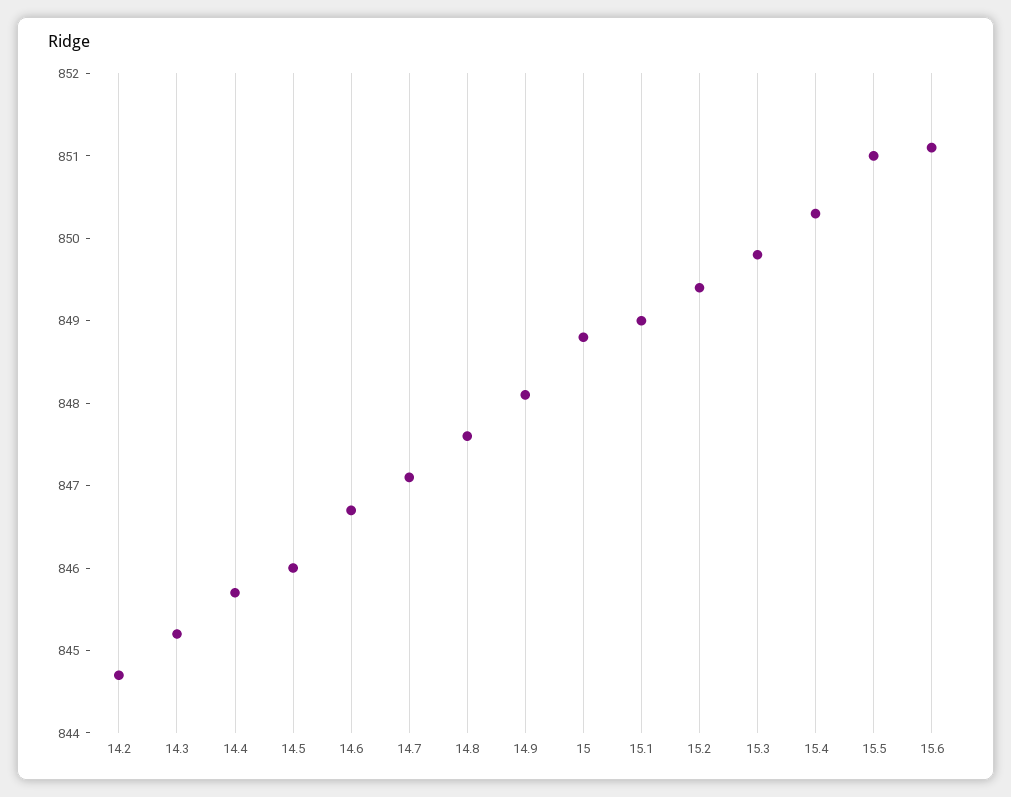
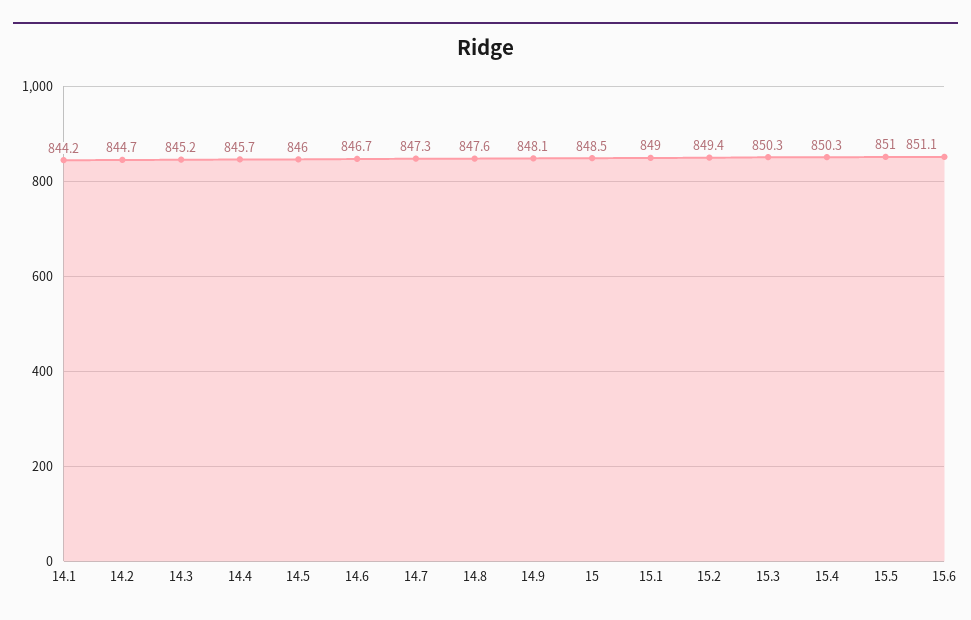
  {
    "14.2": 844.7,
    "14.3": 845.2,
    "14.4": 845.7,
    "14.5": 846,
    "14.6": 846.7,
-   "14.7": 847.1,
+   "14.7": 847.3,
    "14.8": 847.6,
    "14.9": 848.1,
-   "15": 848.8,
+   "15": 848.5,
    "15.1": 849,
    "15.2": 849.4,
-   "15.3": 849.8,
+   "15.3": 850.3,
    "15.4": 850.3,
    "15.5": 851,
-   "15.6": 851.1
+   "15.6": 851.1,
+   "14.1": 844.2
  }

